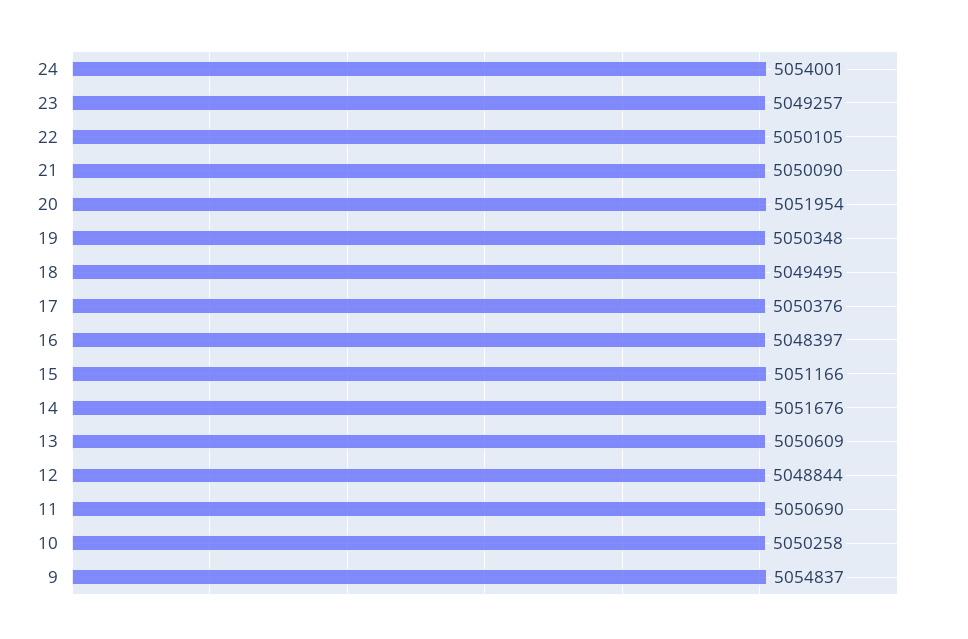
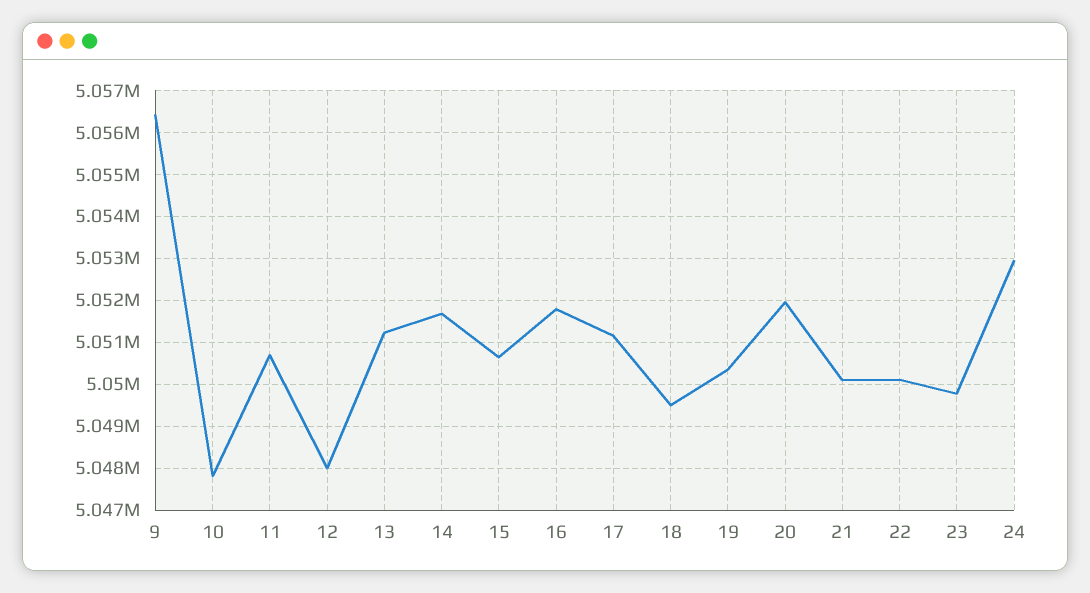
  {
-   "24": 5054001,
+   "24": 5053000,
-   "23": 5049257,
+   "23": 5049800,
    "22": 5050105,
    "21": 5050090,
    "20": 5051954,
    "19": 5050348,
    "18": 5049495,
-   "17": 5050376,
+   "17": 5051200,
-   "16": 5048397,
+   "16": 5051800,
-   "15": 5051166,
+   "15": 5050600,
    "14": 5051676,
-   "13": 5050609,
+   "13": 5051200,
-   "12": 5048844,
+   "12": 5048000,
    "11": 5050690,
-   "10": 5050258,
+   "10": 5047800,
-   "9": 5054837
+   "9": 5056400
  }

